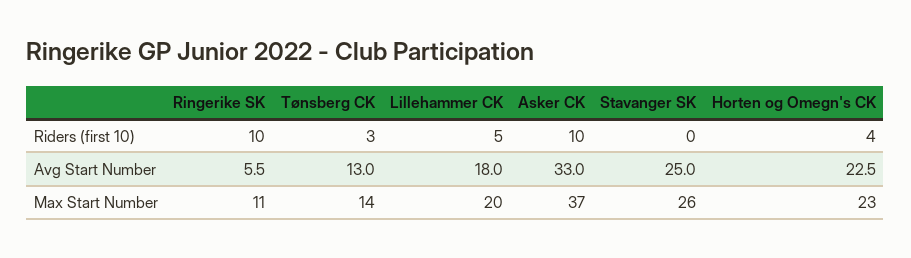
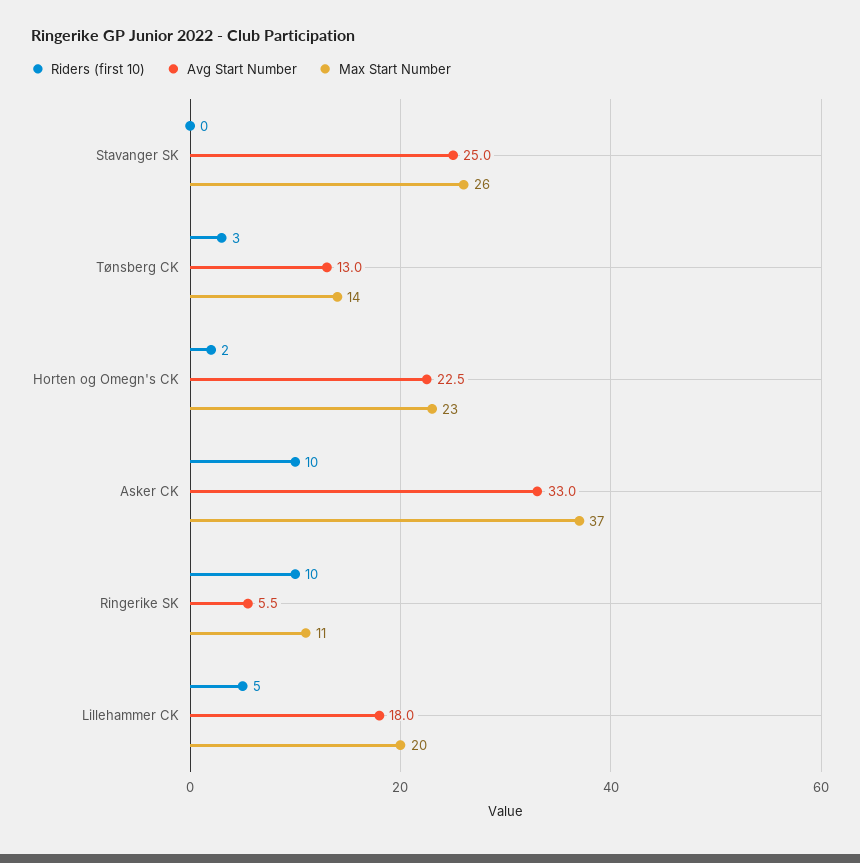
  {
    "Riders (first 10)": {
      "Ringerike SK": 10,
      "Tønsberg CK": 3,
      "Lillehammer CK": 5,
      "Asker CK": 10,
      "Stavanger SK": 0,
-     "Horten og Omegn's CK": 4
+     "Horten og Omegn's CK": 2
    },
    "Avg Start Number": {
      "Ringerike SK": 5.5,
      "Tønsberg CK": 13,
      "Lillehammer CK": 18,
      "Asker CK": 33,
      "Stavanger SK": 25,
      "Horten og Omegn's CK": 22.5
    },
    "Max Start Number": {
      "Ringerike SK": 11,
      "Tønsberg CK": 14,
      "Lillehammer CK": 20,
      "Asker CK": 37,
      "Stavanger SK": 26,
      "Horten og Omegn's CK": 23
    }
  }

